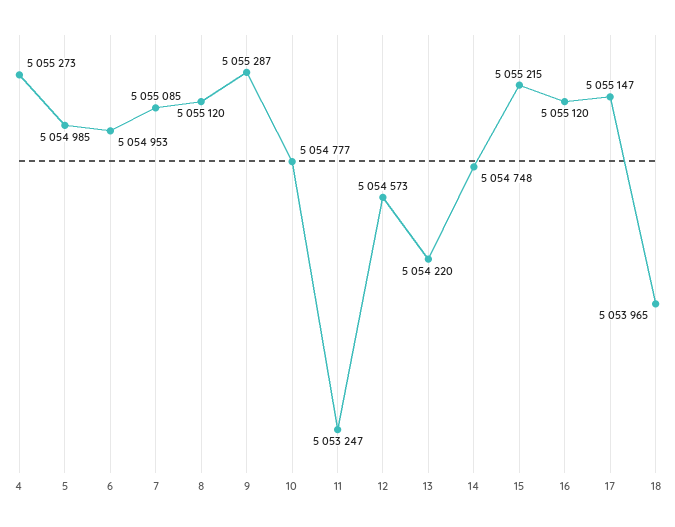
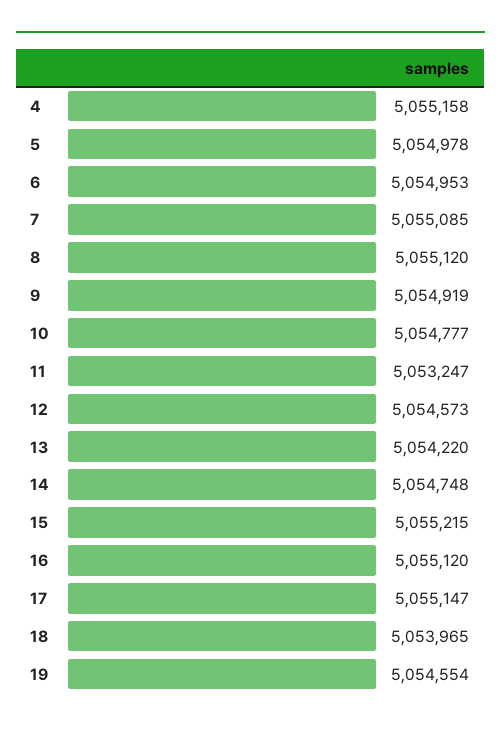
  {
-   "4": 5055273,
+   "4": 5055158,
-   "5": 5054985,
+   "5": 5054978,
    "6": 5054953,
    "7": 5055085,
    "8": 5055120,
-   "9": 5055287,
+   "9": 5054919,
    "10": 5054777,
    "11": 5053247,
    "12": 5054573,
    "13": 5054220,
    "14": 5054748,
    "15": 5055215,
    "16": 5055120,
    "17": 5055147,
-   "18": 5053965
+   "18": 5053965,
+   "19": 5054554
  }

